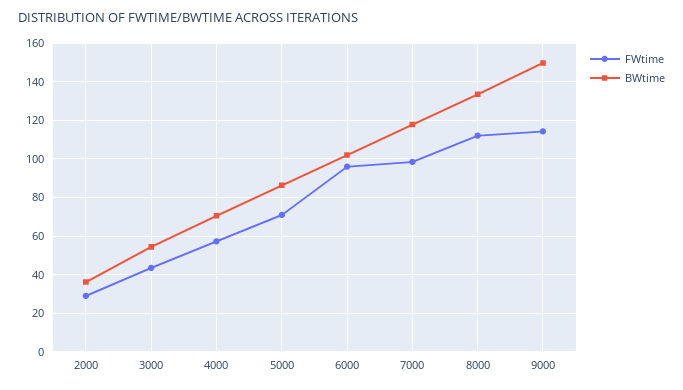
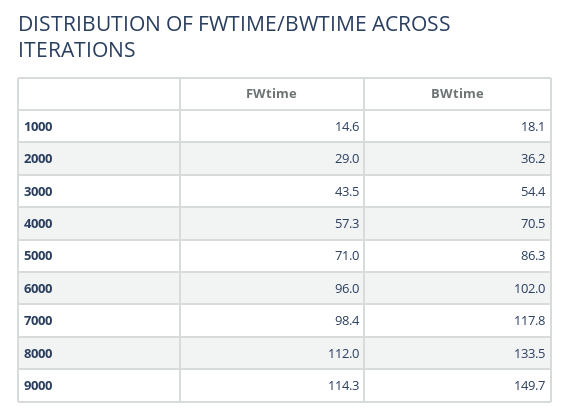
  {
    "FWtime": {
      "2000": 29,
      "3000": 43.5,
      "4000": 57.3,
      "5000": 71,
      "6000": 96,
      "7000": 98.4,
      "8000": 112,
-     "9000": 114.3
+     "9000": 114.3,
+     "1000": 14.6
    },
    "BWtime": {
      "2000": 36.2,
      "3000": 54.4,
      "4000": 70.5,
      "5000": 86.3,
      "6000": 102,
      "7000": 117.8,
      "8000": 133.5,
-     "9000": 149.7
+     "9000": 149.7,
+     "1000": 18.1
    }
  }

